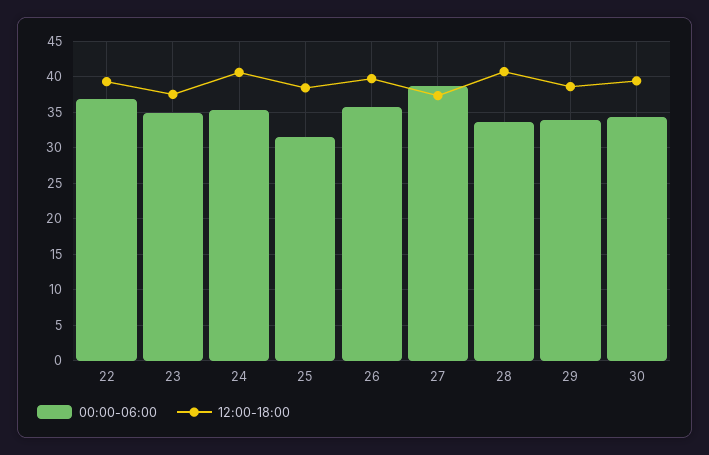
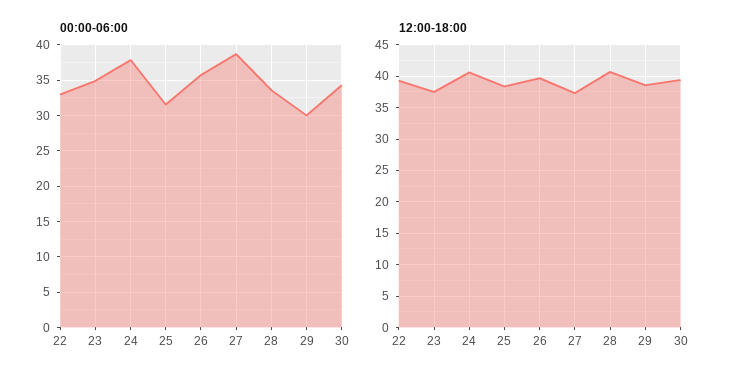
  {
    "00:00-06:00": {
-     "22": 37,
+     "22": 33,
      "23": 35,
-     "24": 35,
+     "24": 38,
      "25": 32,
      "26": 36,
      "27": 39,
      "28": 34,
-     "29": 34,
+     "29": 30,
      "30": 34
    },
    "12:00-18:00": {
      "22": 39,
      "23": 38,
      "24": 41,
      "25": 38,
      "26": 40,
      "27": 37,
      "28": 41,
      "29": 39,
      "30": 39
    }
  }

